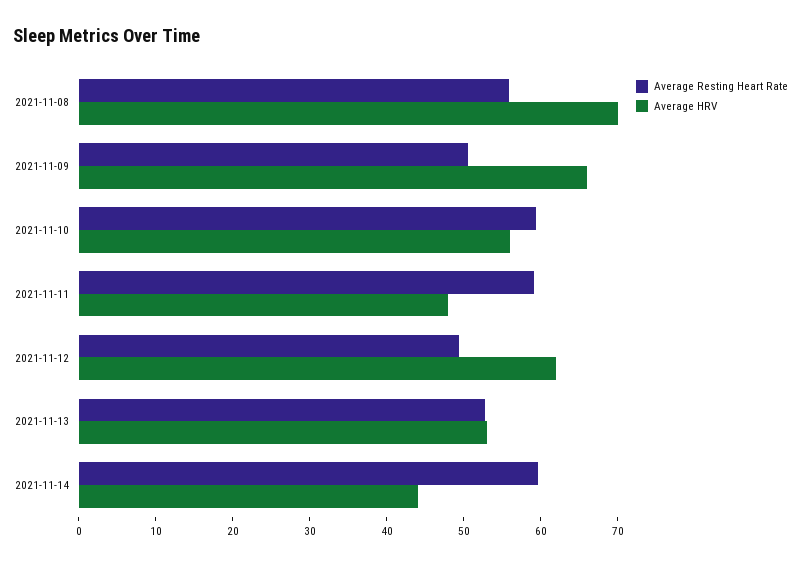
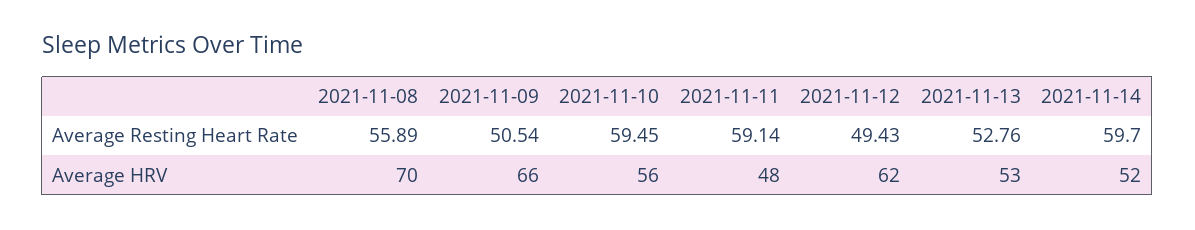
  {
    "Average Resting Heart Rate": {
      "2021-11-08": 55.89,
      "2021-11-09": 50.54,
      "2021-11-10": 59.45,
      "2021-11-11": 59.14,
      "2021-11-12": 49.43,
      "2021-11-13": 52.76,
      "2021-11-14": 59.7
    },
    "Average HRV": {
      "2021-11-08": 70,
      "2021-11-09": 66,
      "2021-11-10": 56,
      "2021-11-11": 48,
      "2021-11-12": 62,
      "2021-11-13": 53,
-     "2021-11-14": 44
+     "2021-11-14": 52
    }
  }

